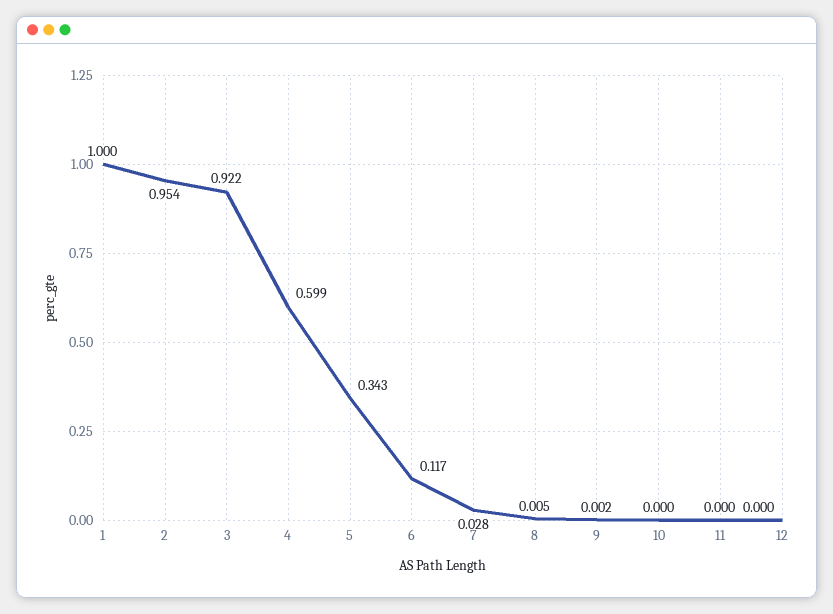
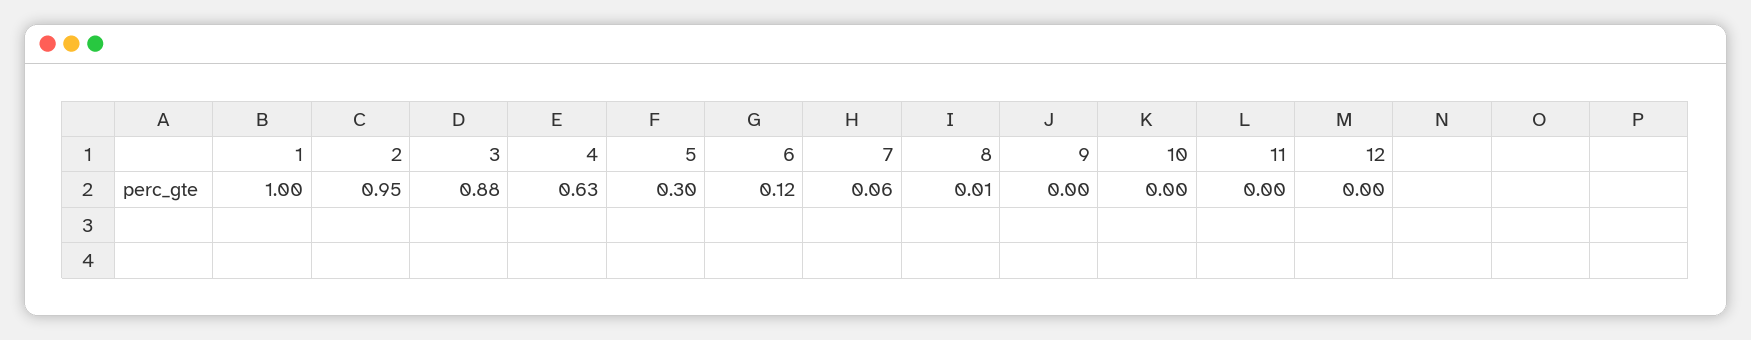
  {
    "1": 1,
    "2": 0.954,
-   "3": 0.922,
+   "3": 0.88,
-   "4": 0.599,
+   "4": 0.63,
-   "5": 0.343,
+   "5": 0.3,
    "6": 0.117,
-   "7": 0.028,
+   "7": 0.06,
    "8": 0.005,
    "9": 0.002,
    "10": 0,
    "11": 0,
    "12": 0
  }

